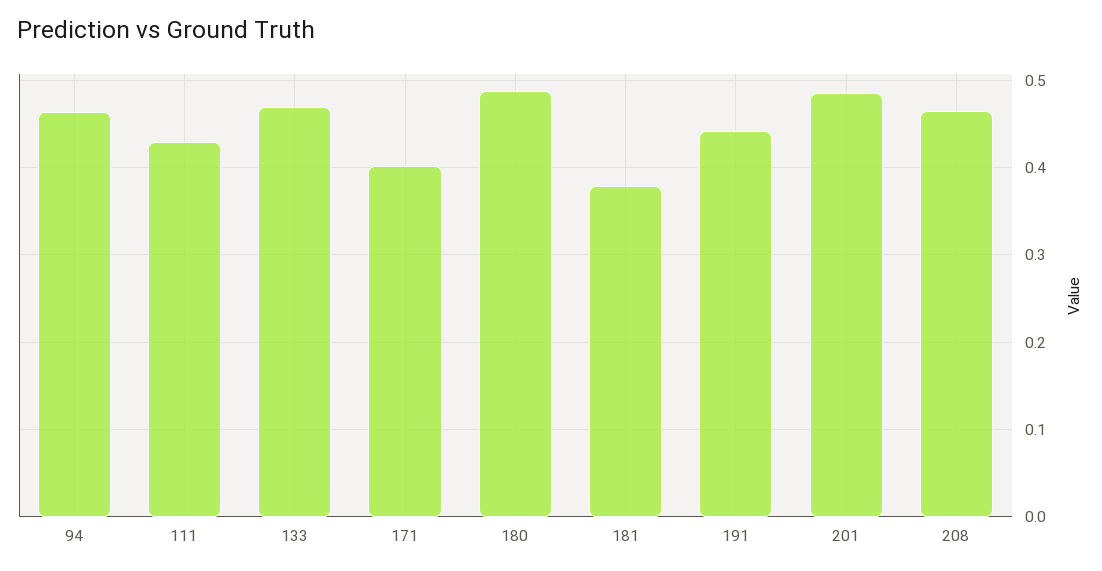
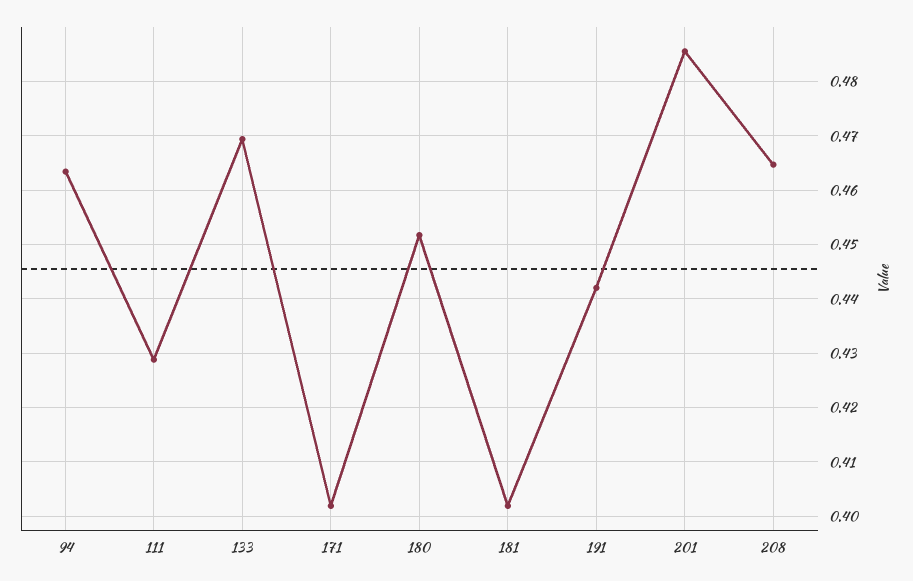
  {
    "94": 0.464,
    "111": 0.428,
    "133": 0.47,
    "171": 0.402,
-   "180": 0.49,
+   "180": 0.452,
-   "181": 0.38,
+   "181": 0.402,
    "191": 0.442,
    "201": 0.486,
    "208": 0.464
  }

